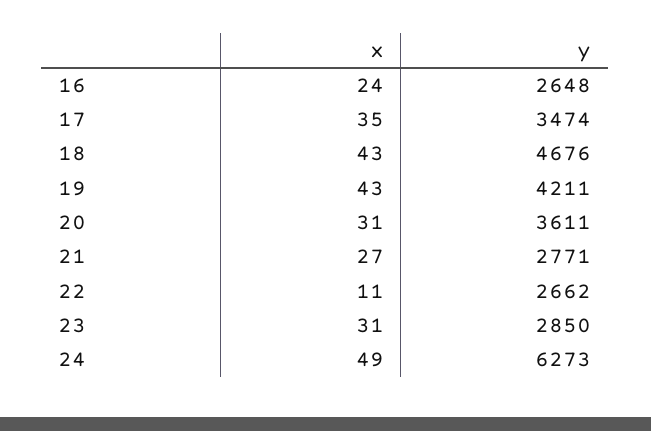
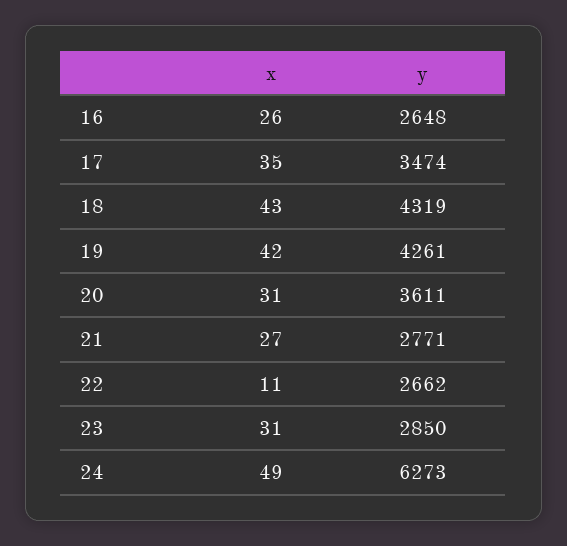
  {
    "x": {
-     "16": 24,
+     "16": 26,
      "17": 35,
      "18": 43,
-     "19": 43,
+     "19": 42,
      "20": 31,
      "21": 27,
      "22": 11,
      "23": 31,
      "24": 49
    },
    "y": {
      "16": 2648,
      "17": 3474,
-     "18": 4676,
+     "18": 4319,
-     "19": 4211,
+     "19": 4261,
      "20": 3611,
      "21": 2771,
      "22": 2662,
      "23": 2850,
      "24": 6273
    }
  }

